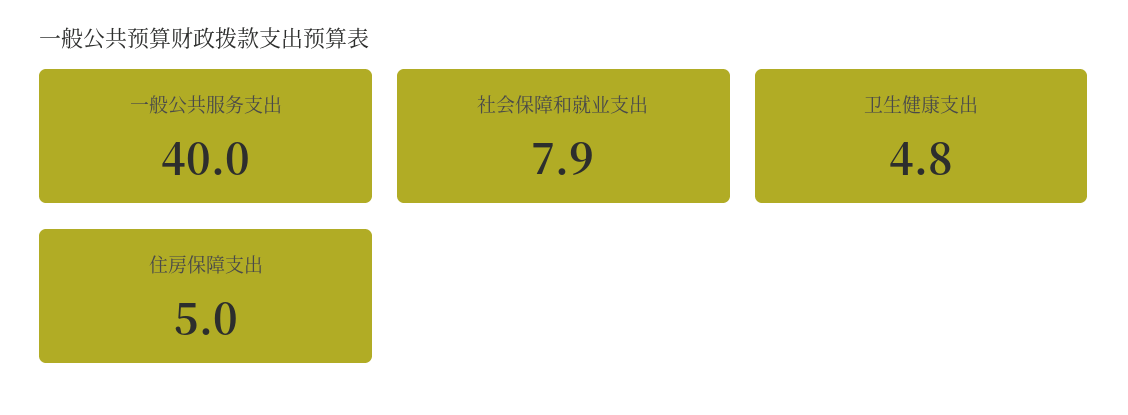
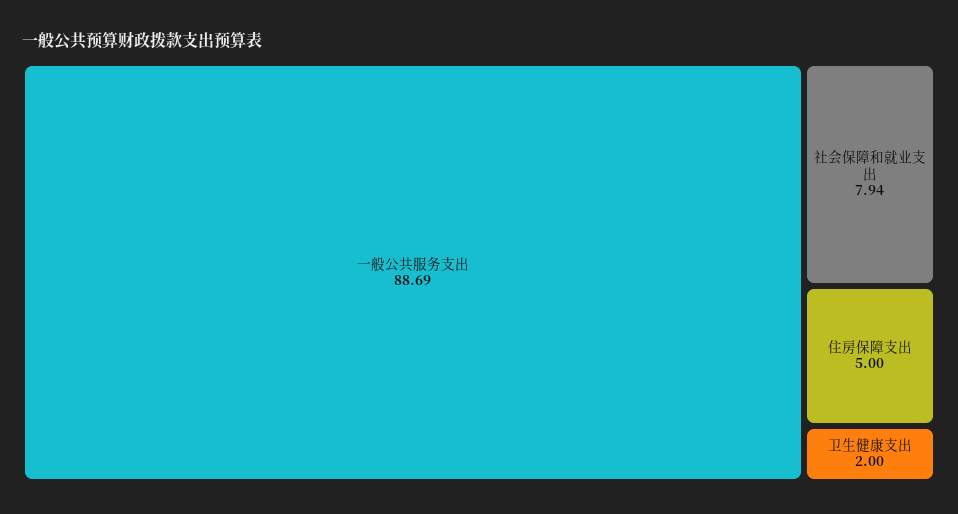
  {
-   "一般公共服务支出": 40,
+   "一般公共服务支出": 88.69,
    "社会保障和就业支出": 7.94,
-   "卫生健康支出": 4.8,
+   "卫生健康支出": 2,
    "住房保障支出": 5
  }

